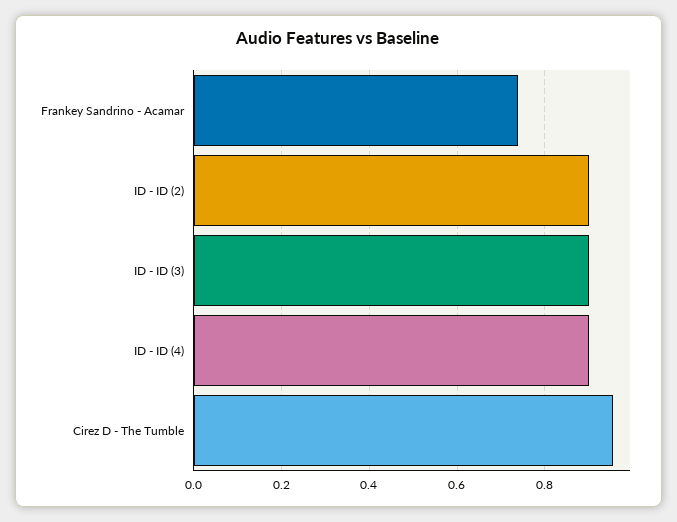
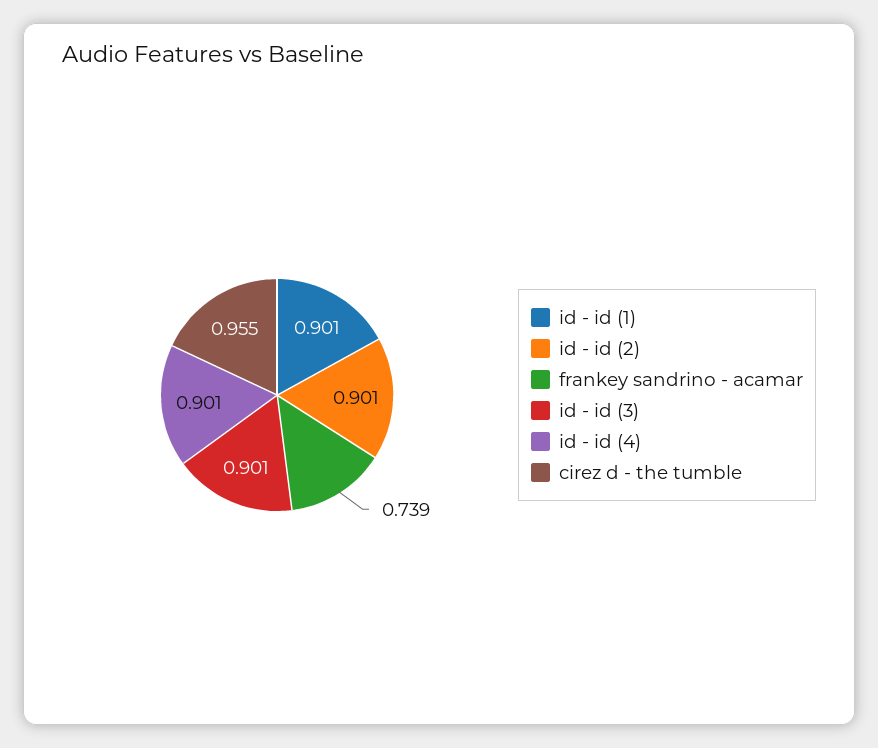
  {
    "Frankey Sandrino - Acamar": 0.739,
    "ID - ID (2)": 0.901,
    "ID - ID (3)": 0.901,
    "ID - ID (4)": 0.901,
-   "Cirez D - The Tumble": 0.955
+   "Cirez D - The Tumble": 0.955,
+   "id - id (1)": 0.901
  }

